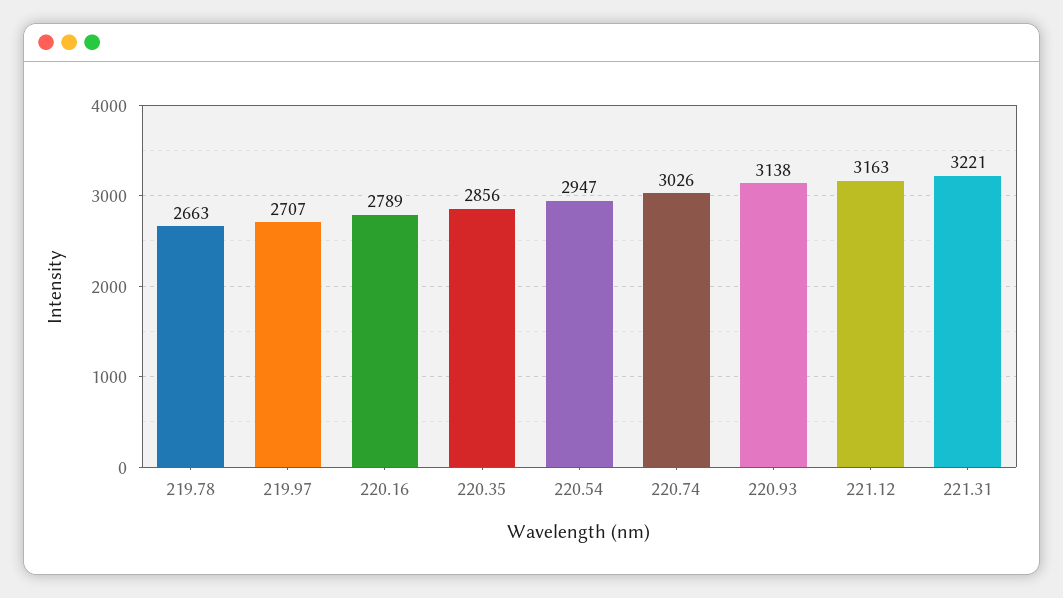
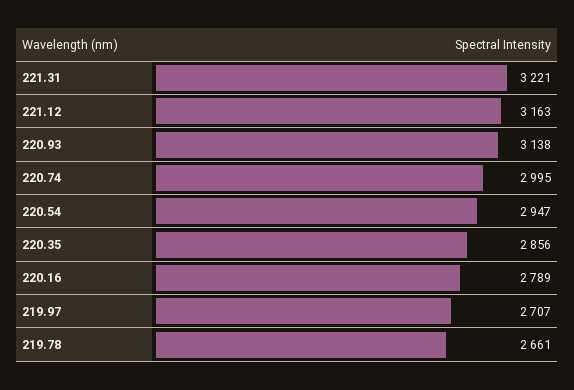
  {
-   "219.78": 2663,
+   "219.78": 2661,
    "219.97": 2707,
    "220.16": 2789,
    "220.35": 2856,
    "220.54": 2947,
-   "220.74": 3026,
+   "220.74": 2995,
    "220.93": 3138,
    "221.12": 3163,
    "221.31": 3221
  }

